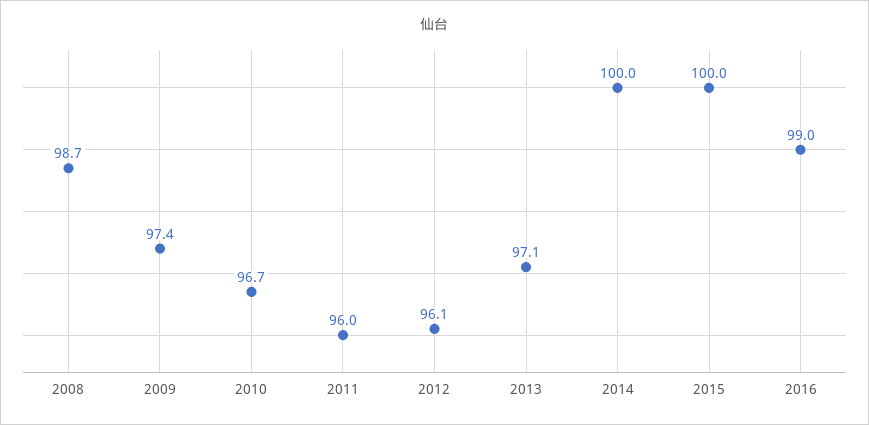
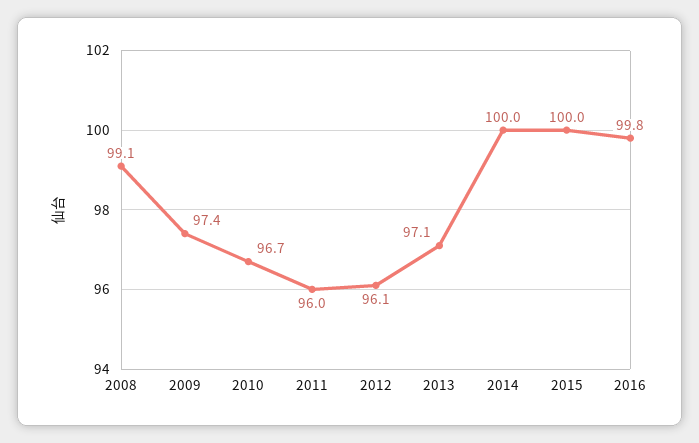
  {
-   "2008": 98.7,
+   "2008": 99.1,
    "2009": 97.4,
    "2010": 96.7,
    "2011": 96,
    "2012": 96.1,
    "2013": 97.1,
    "2014": 100,
    "2015": 100,
-   "2016": 99
+   "2016": 99.8
  }

